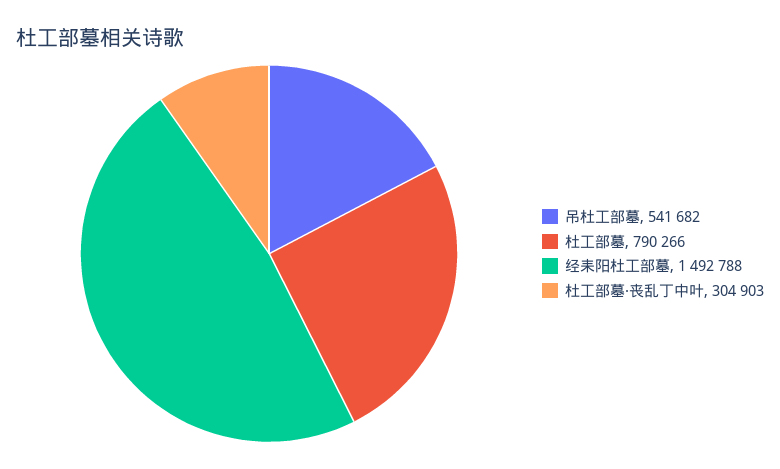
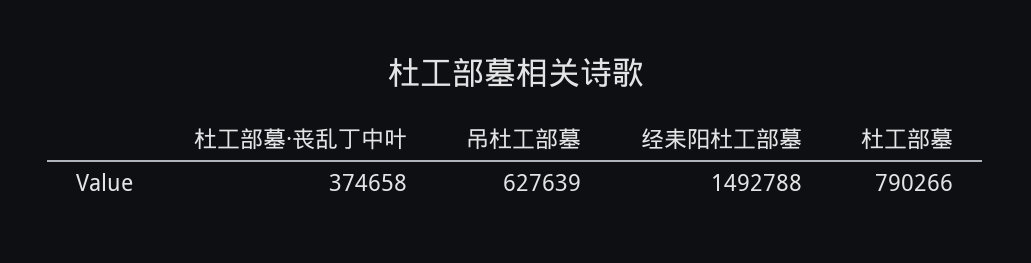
  {
-   "吊杜工部墓": 541682,
+   "吊杜工部墓": 627639,
    "杜工部墓": 790266,
    "经耒阳杜工部墓": 1492788,
-   "杜工部墓·丧乱丁中叶": 304903
+   "杜工部墓·丧乱丁中叶": 374658
  }

